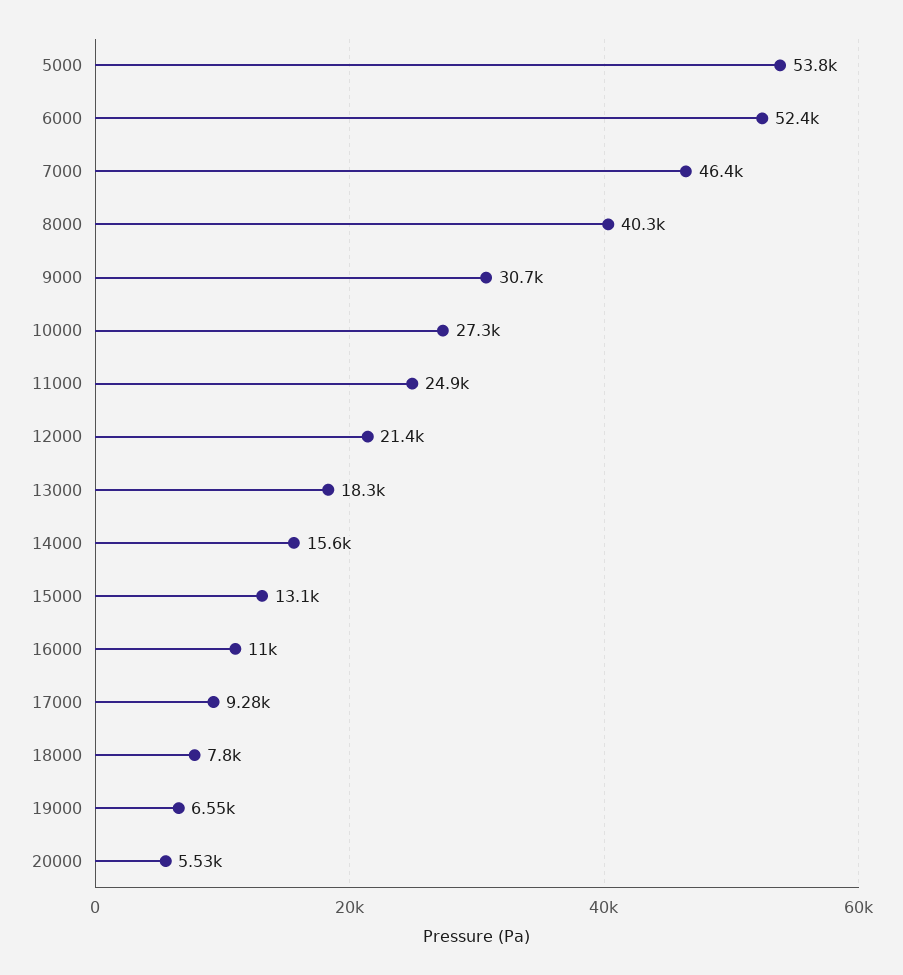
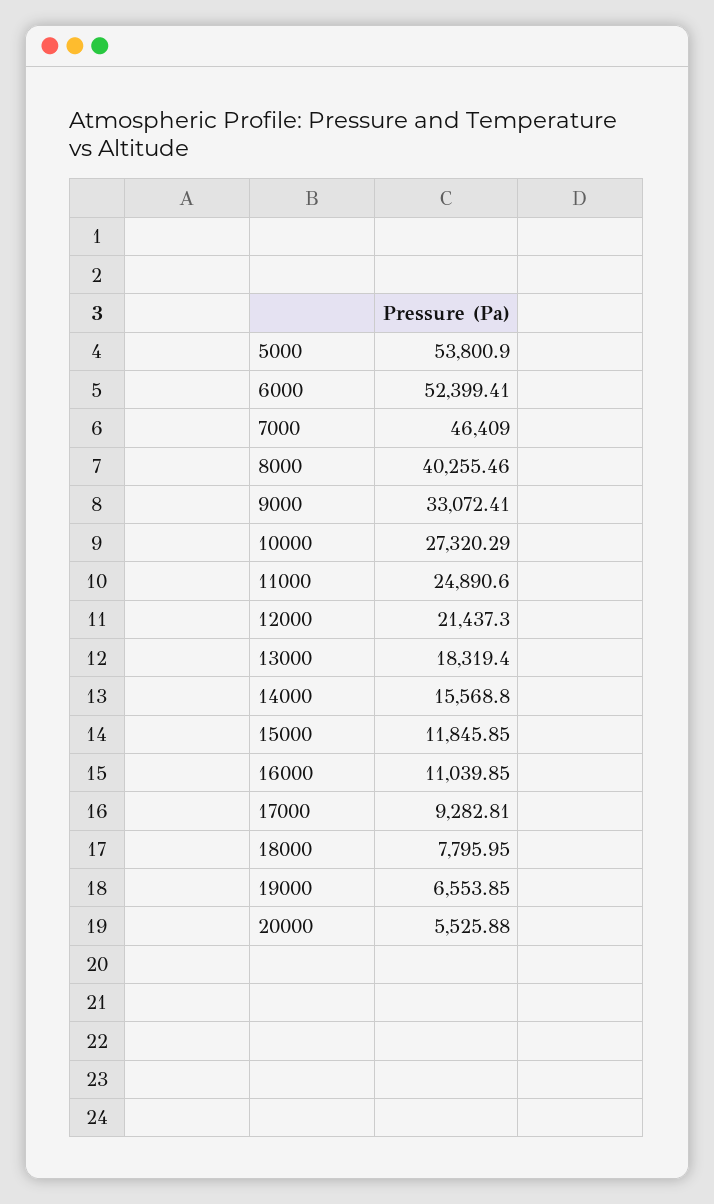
  {
    "5000": 53800.9,
    "6000": 52399.41,
    "7000": 46409,
    "8000": 40255.46,
-   "9000": 30700,
+   "9000": 33072.41,
    "10000": 27320.29,
    "11000": 24890.6,
    "12000": 21437.3,
    "13000": 18319.4,
    "14000": 15568.8,
-   "15000": 13100,
+   "15000": 11845.85,
    "16000": 11039.85,
    "17000": 9282.81,
    "18000": 7795.95,
    "19000": 6553.85,
    "20000": 5525.88
  }

